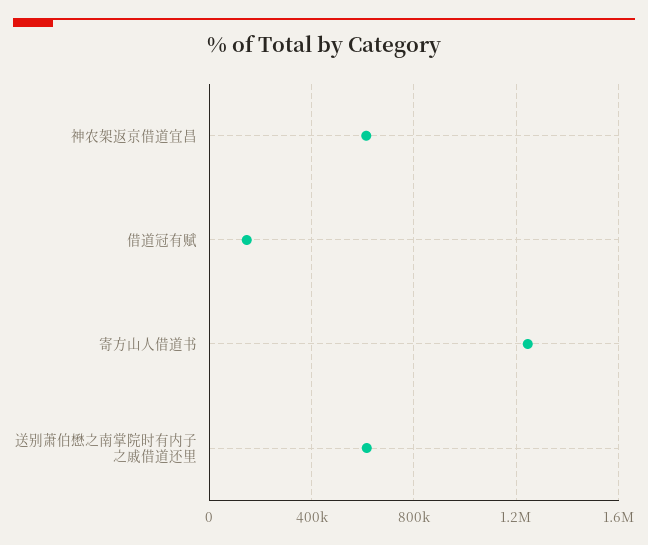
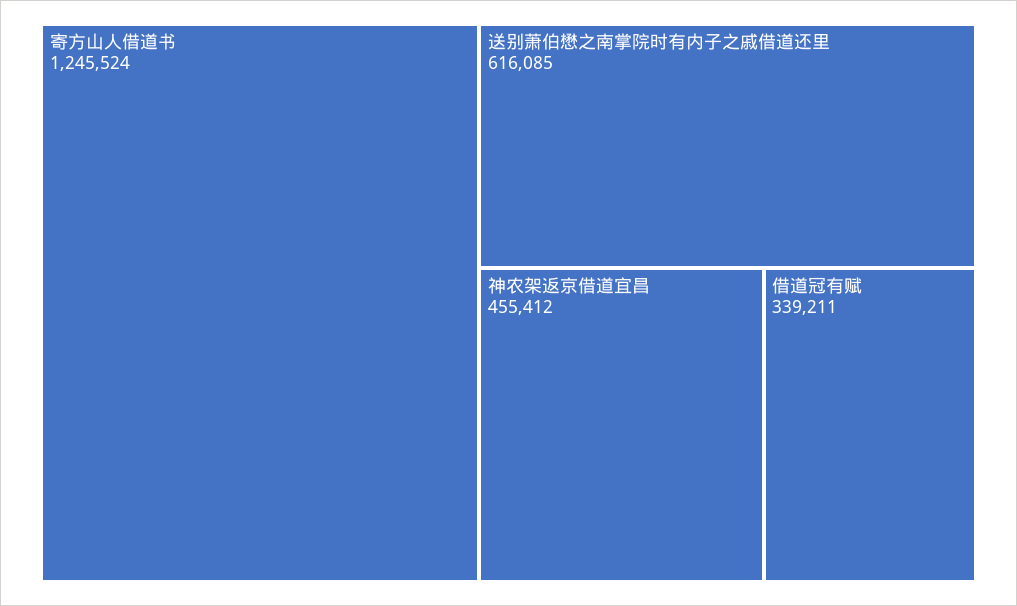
  {
-   "神农架返京借道宜昌": 600000,
+   "神农架返京借道宜昌": 455412,
-   "借道冠有赋": 150000,
+   "借道冠有赋": 339211,
    "寄方山人借道书": 1245524,
    "送别萧伯懋之南掌院时有内子之戚借道还里": 616085
  }

